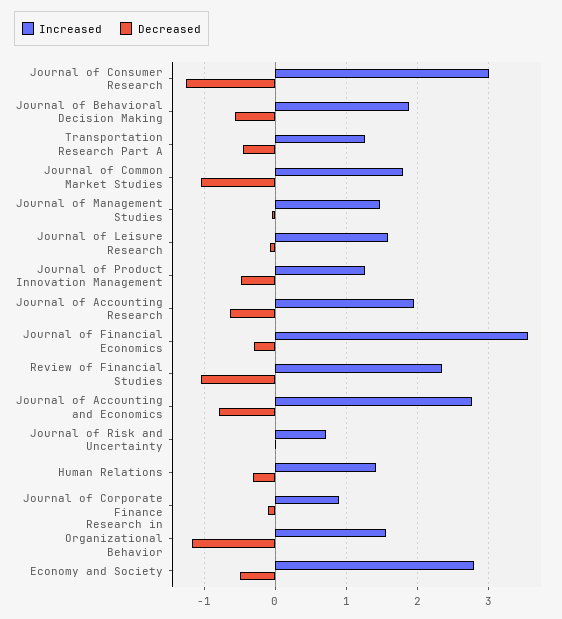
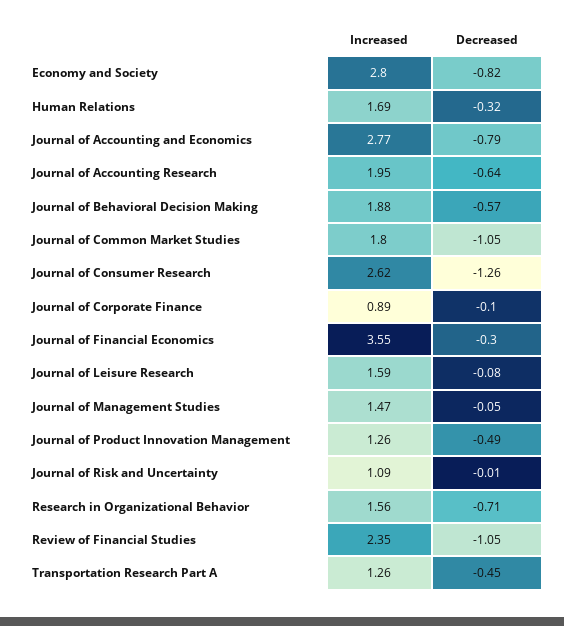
  {
    "Increased": {
-     "Journal of Consumer Research": 3,
+     "Journal of Consumer Research": 2.62,
      "Journal of Behavioral Decision Making": 1.88,
      "Transportation Research Part A": 1.26,
      "Journal of Common Market Studies": 1.8,
      "Journal of Management Studies": 1.47,
      "Journal of Leisure Research": 1.59,
      "Journal of Product Innovation Management": 1.26,
      "Journal of Accounting Research": 1.95,
      "Journal of Financial Economics": 3.55,
      "Review of Financial Studies": 2.35,
      "Journal of Accounting and Economics": 2.77,
-     "Journal of Risk and Uncertainty": 0.7,
+     "Journal of Risk and Uncertainty": 1.09,
-     "Human Relations": 1.4,
+     "Human Relations": 1.69,
      "Journal of Corporate Finance": 0.89,
      "Research in Organizational Behavior": 1.56,
      "Economy and Society": 2.8
    },
    "Decreased": {
      "Journal of Consumer Research": -1.26,
      "Journal of Behavioral Decision Making": -0.57,
      "Transportation Research Part A": -0.45,
      "Journal of Common Market Studies": -1.05,
      "Journal of Management Studies": -0.05,
      "Journal of Leisure Research": -0.08,
      "Journal of Product Innovation Management": -0.49,
      "Journal of Accounting Research": -0.64,
      "Journal of Financial Economics": -0.3,
      "Review of Financial Studies": -1.05,
      "Journal of Accounting and Economics": -0.79,
      "Journal of Risk and Uncertainty": -0.01,
      "Human Relations": -0.32,
      "Journal of Corporate Finance": -0.1,
-     "Research in Organizational Behavior": -1.2,
+     "Research in Organizational Behavior": -0.71,
-     "Economy and Society": -0.5
+     "Economy and Society": -0.82
    }
  }

